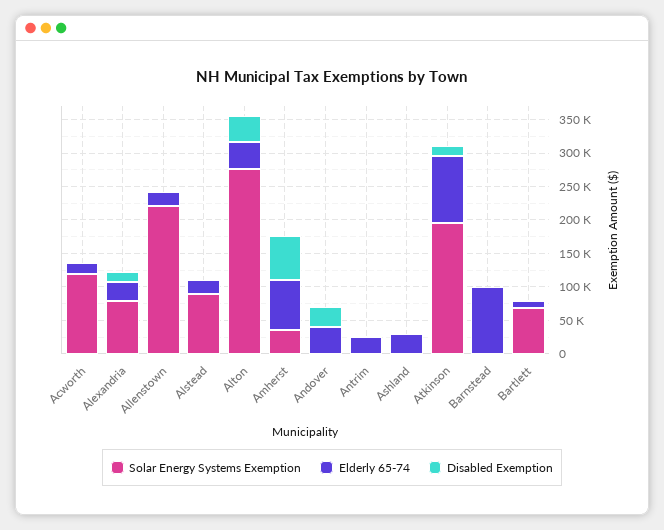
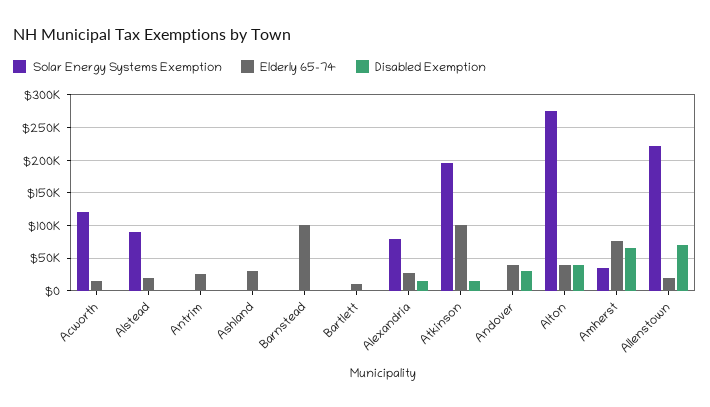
  {
    "Solar Energy Systems Exemption": {
      "Acworth": 120000,
      "Alexandria": 80000,
      "Allenstown": 220000,
      "Alstead": 90000,
      "Alton": 280000,
      "Amherst": 30000,
      "Andover": 0,
      "Antrim": 0,
      "Ashland": 0,
      "Atkinson": 200000,
      "Barnstead": 0,
-     "Bartlett": 75000
+     "Bartlett": 0
    },
    "Elderly 65-74": {
      "Acworth": 20000,
      "Alexandria": 30000,
      "Allenstown": 20000,
      "Alstead": 20000,
      "Alton": 40000,
      "Amherst": 80000,
      "Andover": 40000,
      "Antrim": 30000,
      "Ashland": 30000,
      "Atkinson": 100000,
      "Barnstead": 100000,
      "Bartlett": 10000
    },
    "Disabled Exemption": {
      "Acworth": 0,
      "Alexandria": 20000,
-     "Allenstown": 0,
+     "Allenstown": 70000,
      "Alstead": 0,
      "Alton": 40000,
      "Amherst": 70000,
      "Andover": 30000,
      "Antrim": 0,
      "Ashland": 0,
      "Atkinson": 20000,
      "Barnstead": 0,
      "Bartlett": 0
    }
  }

